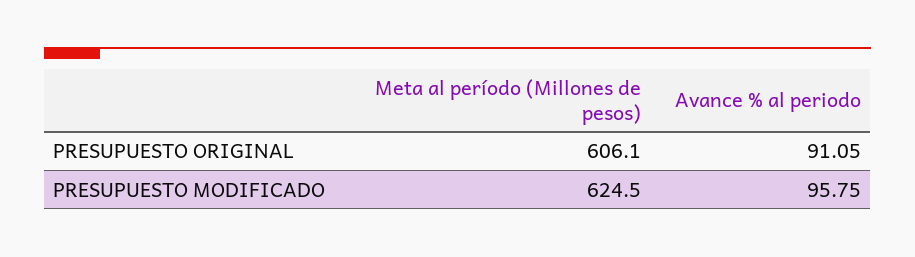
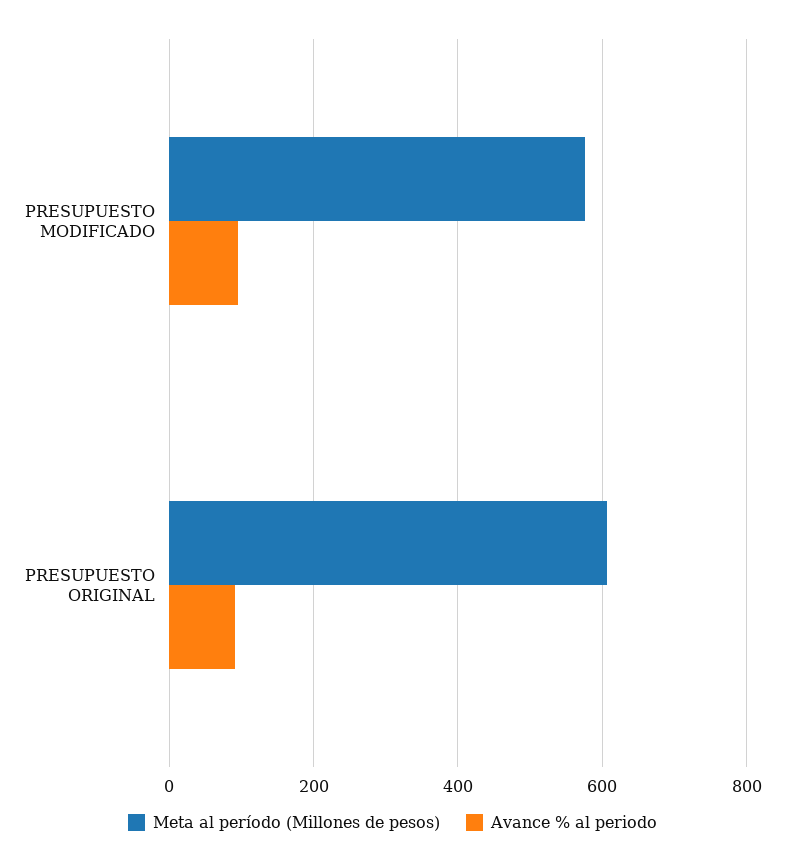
  {
    "Meta al período (Millones de pesos)": {
      "PRESUPUESTO ORIGINAL": 606.1,
-     "PRESUPUESTO MODIFICADO": 624.5
+     "PRESUPUESTO MODIFICADO": 580
    },
    "Avance % al periodo": {
      "PRESUPUESTO ORIGINAL": 91.05,
      "PRESUPUESTO MODIFICADO": 95.75
    }
  }

